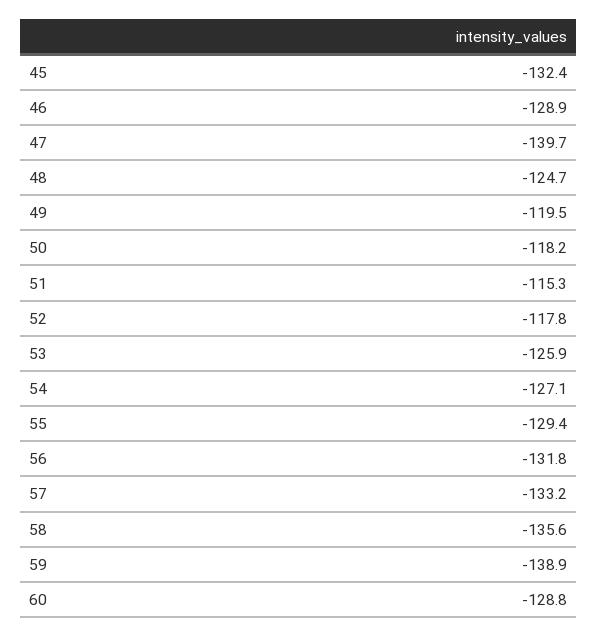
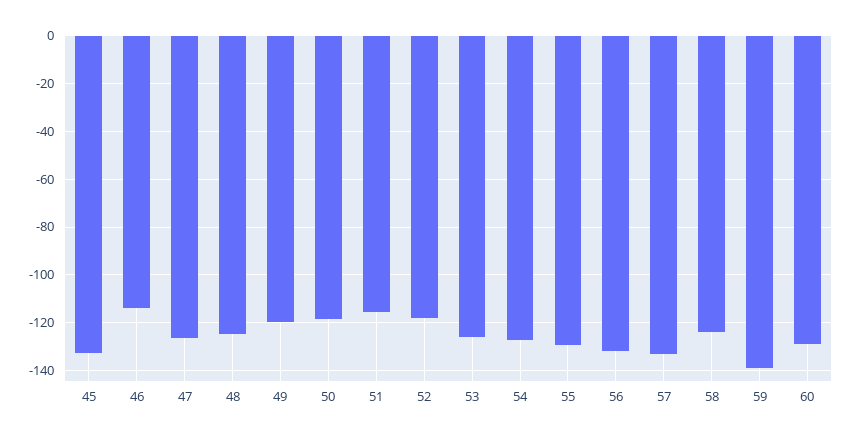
  {
    "45": -132.4,
-   "46": -128.9,
+   "46": -115,
-   "47": -139.7,
+   "47": -125,
    "48": -124.7,
    "49": -119.5,
    "50": -118.2,
    "51": -115.3,
    "52": -117.8,
    "53": -125.9,
    "54": -127.1,
    "55": -129.4,
    "56": -131.8,
    "57": -133.2,
-   "58": -135.6,
+   "58": -125,
    "59": -138.9,
    "60": -128.8
  }

